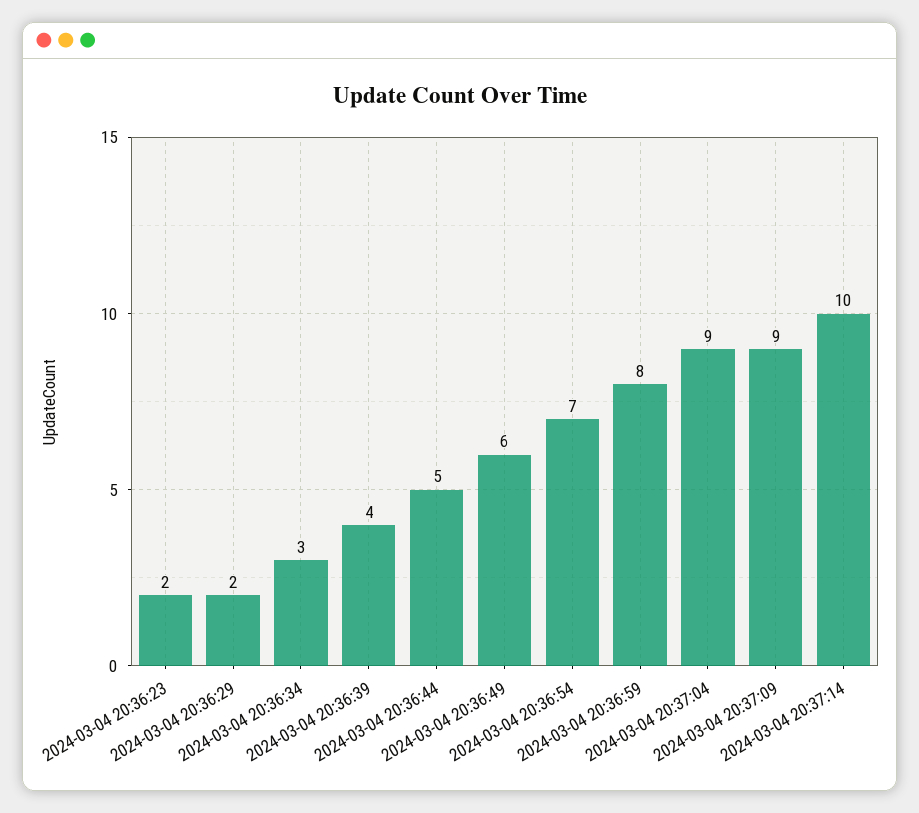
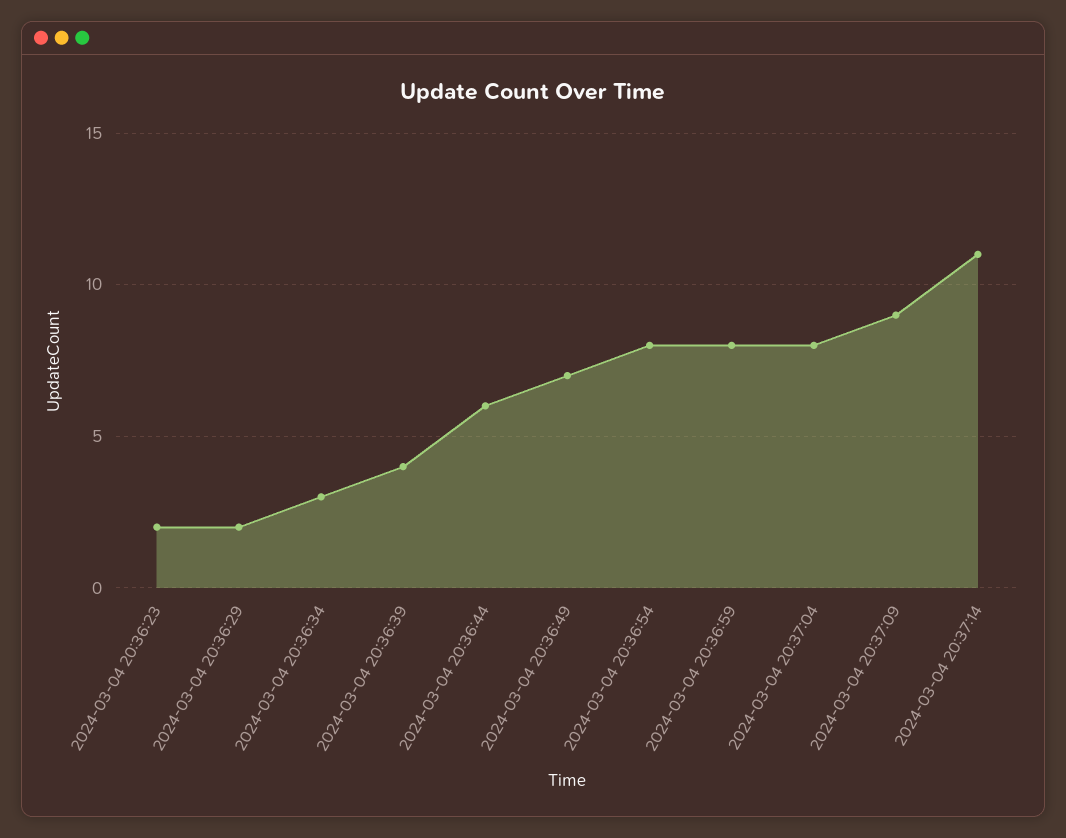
  {
    "2024-03-04 20:36:23": 2,
    "2024-03-04 20:36:29": 2,
    "2024-03-04 20:36:34": 3,
    "2024-03-04 20:36:39": 4,
-   "2024-03-04 20:36:44": 5,
+   "2024-03-04 20:36:44": 6,
-   "2024-03-04 20:36:49": 6,
+   "2024-03-04 20:36:49": 7,
-   "2024-03-04 20:36:54": 7,
+   "2024-03-04 20:36:54": 8,
    "2024-03-04 20:36:59": 8,
-   "2024-03-04 20:37:04": 9,
+   "2024-03-04 20:37:04": 8,
    "2024-03-04 20:37:09": 9,
-   "2024-03-04 20:37:14": 10
+   "2024-03-04 20:37:14": 11
  }

